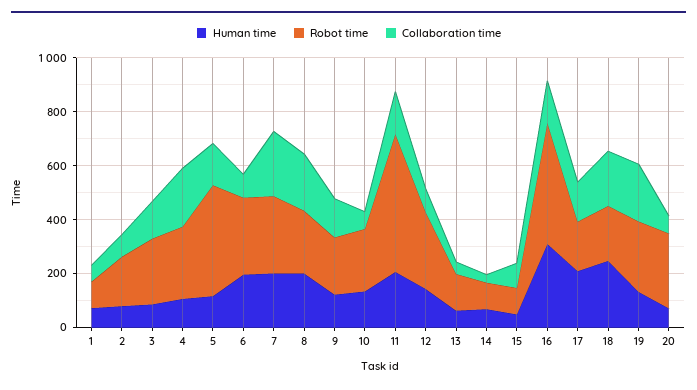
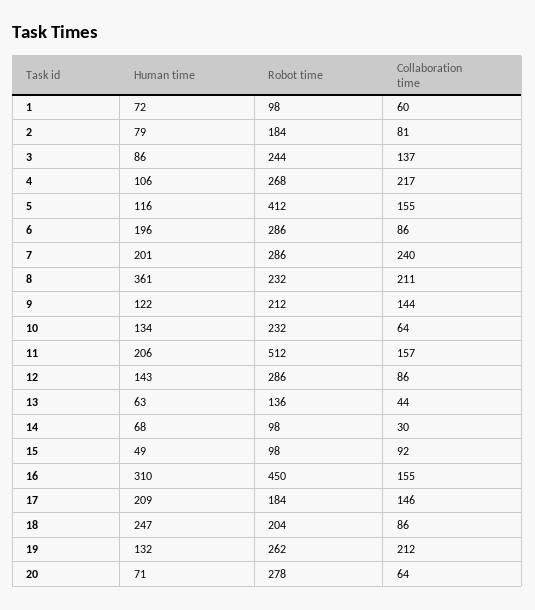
  {
    "Human time": {
      "1": 72,
      "2": 79,
      "3": 86,
      "4": 106,
      "5": 116,
      "6": 196,
      "7": 201,
-     "8": 200,
+     "8": 361,
      "9": 122,
      "10": 134,
      "11": 206,
      "12": 143,
      "13": 63,
      "14": 68,
      "15": 49,
      "16": 310,
      "17": 209,
      "18": 247,
      "19": 132,
      "20": 71
    },
    "Robot time": {
      "1": 98,
      "2": 184,
      "3": 244,
      "4": 268,
      "5": 412,
      "6": 286,
      "7": 286,
      "8": 232,
      "9": 212,
      "10": 232,
      "11": 512,
      "12": 286,
      "13": 136,
      "14": 98,
      "15": 98,
      "16": 450,
      "17": 184,
      "18": 204,
      "19": 262,
      "20": 278
    },
    "Collaboration time": {
      "1": 60,
      "2": 81,
      "3": 137,
      "4": 217,
      "5": 155,
      "6": 86,
      "7": 240,
      "8": 211,
      "9": 144,
      "10": 64,
      "11": 157,
      "12": 86,
      "13": 44,
      "14": 30,
      "15": 92,
      "16": 155,
      "17": 146,
-     "18": 200,
+     "18": 86,
      "19": 212,
      "20": 64
    }
  }

